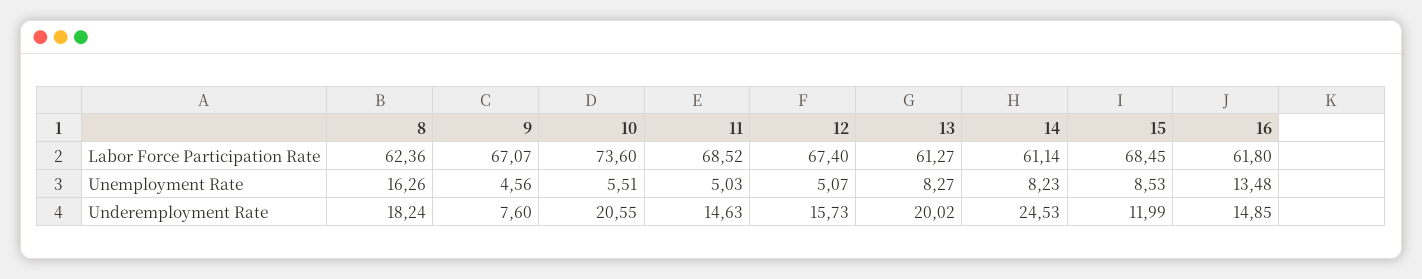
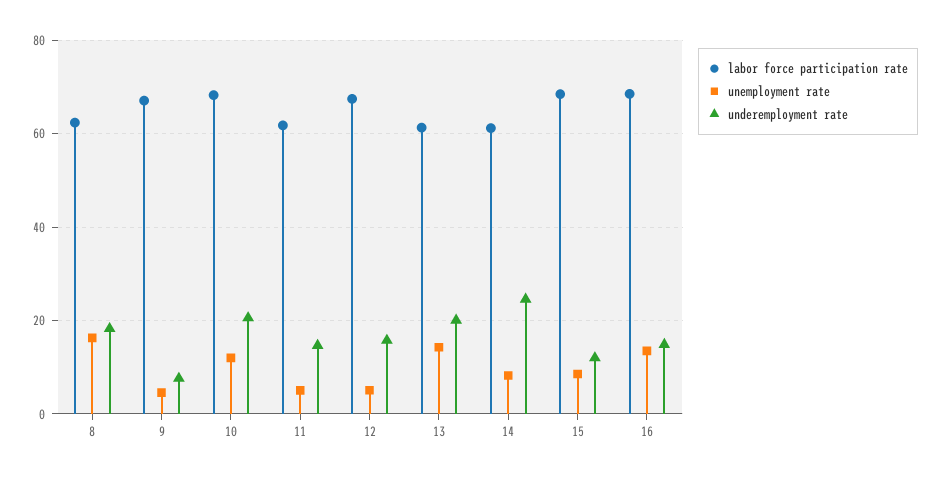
  {
    "Labor Force Participation Rate": {
      "8": 62.36,
      "9": 67.07,
-     "10": 73.6,
+     "10": 68,
-     "11": 68.52,
+     "11": 62,
      "12": 67.4,
      "13": 61.27,
      "14": 61.14,
      "15": 68.45,
-     "16": 61.8
+     "16": 68
    },
    "Unemployment Rate": {
      "8": 16.26,
      "9": 4.56,
-     "10": 5.51,
+     "10": 12,
      "11": 5.03,
      "12": 5.07,
-     "13": 8.27,
+     "13": 14,
      "14": 8.23,
      "15": 8.53,
      "16": 13.48
    },
    "Underemployment Rate": {
      "8": 18.24,
      "9": 7.6,
      "10": 20.55,
      "11": 14.63,
      "12": 15.73,
      "13": 20.02,
      "14": 24.53,
      "15": 11.99,
      "16": 14.85
    }
  }

